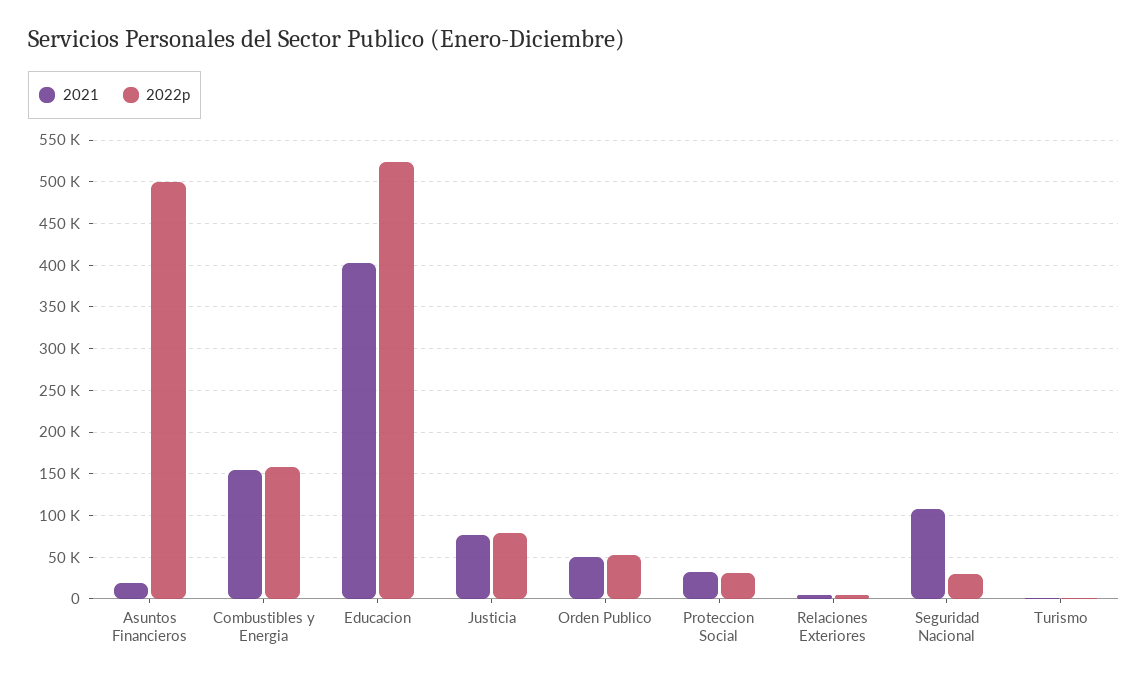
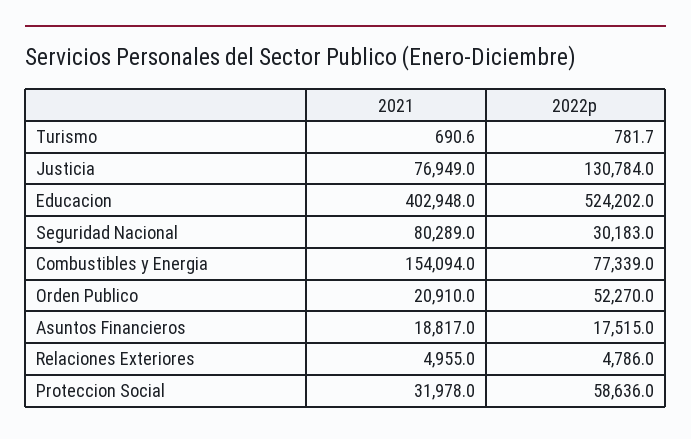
  {
    "2021": {
      "Asuntos Financieros": 18817,
      "Combustibles y Energia": 154094,
      "Educacion": 402948,
      "Justicia": 76949,
-     "Orden Publico": 50000,
+     "Orden Publico": 20910,
      "Proteccion Social": 31978,
      "Relaciones Exteriores": 4955,
-     "Seguridad Nacional": 110000,
+     "Seguridad Nacional": 80289,
      "Turismo": 690.6
    },
    "2022p": {
-     "Asuntos Financieros": 500000,
+     "Asuntos Financieros": 17515,
-     "Combustibles y Energia": 160000,
+     "Combustibles y Energia": 77339,
      "Educacion": 524202,
-     "Justicia": 80000,
+     "Justicia": 130784,
      "Orden Publico": 52270,
-     "Proteccion Social": 30000,
+     "Proteccion Social": 58636,
      "Relaciones Exteriores": 4786,
      "Seguridad Nacional": 30183,
      "Turismo": 781.7
    }
  }

